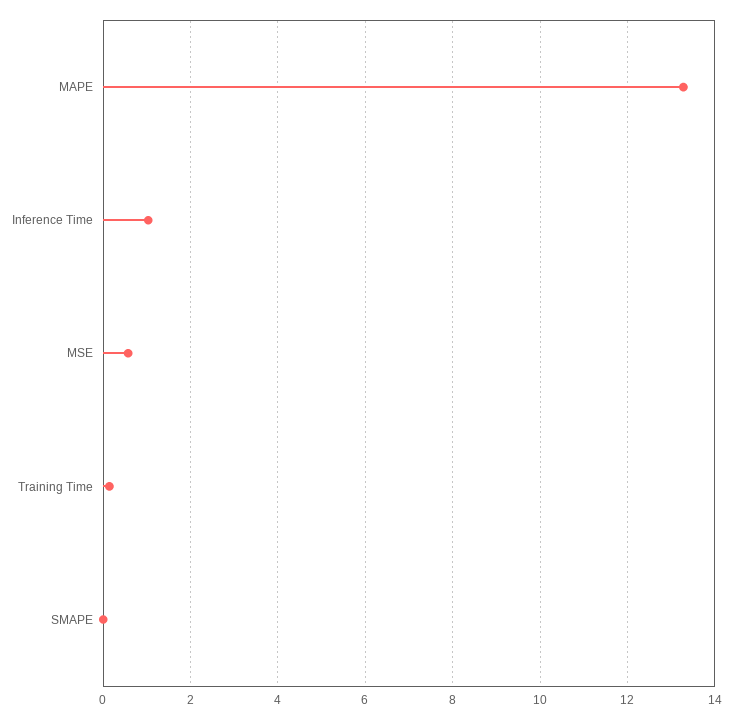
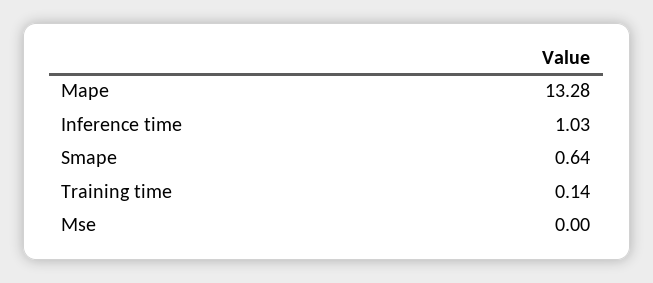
  {
    "MAPE": 13.28,
    "Inference Time": 1.03,
-   "MSE": 0.6,
+   "MSE": 0,
    "Training Time": 0.14,
-   "SMAPE": 0
+   "SMAPE": 0.64
  }

